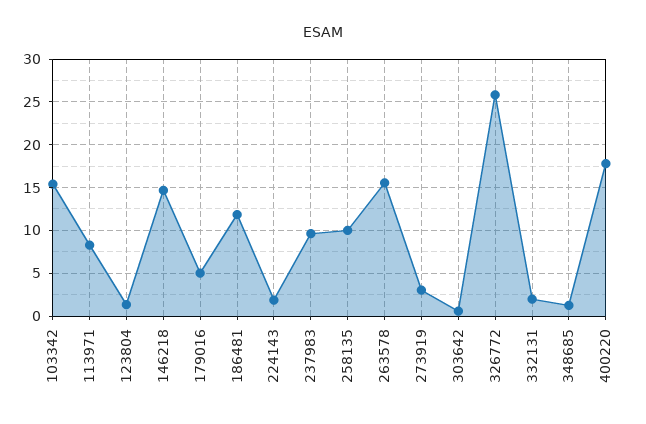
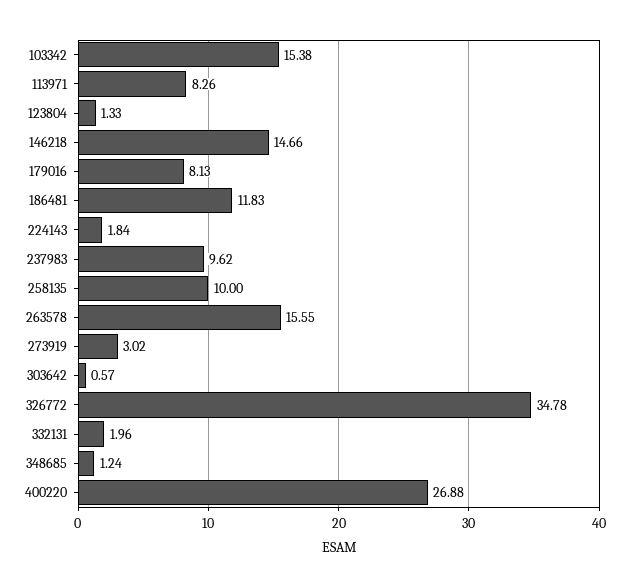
  {
    "103342": 15.38,
    "113971": 8.26,
    "123804": 1.33,
    "146218": 14.66,
-   "179016": 5,
+   "179016": 8.13,
    "186481": 11.83,
    "224143": 1.84,
    "237983": 9.62,
    "258135": 10,
    "263578": 15.55,
    "273919": 3.02,
    "303642": 0.57,
-   "326772": 26,
+   "326772": 34.78,
    "332131": 1.96,
    "348685": 1.24,
-   "400220": 18
+   "400220": 26.88
  }

